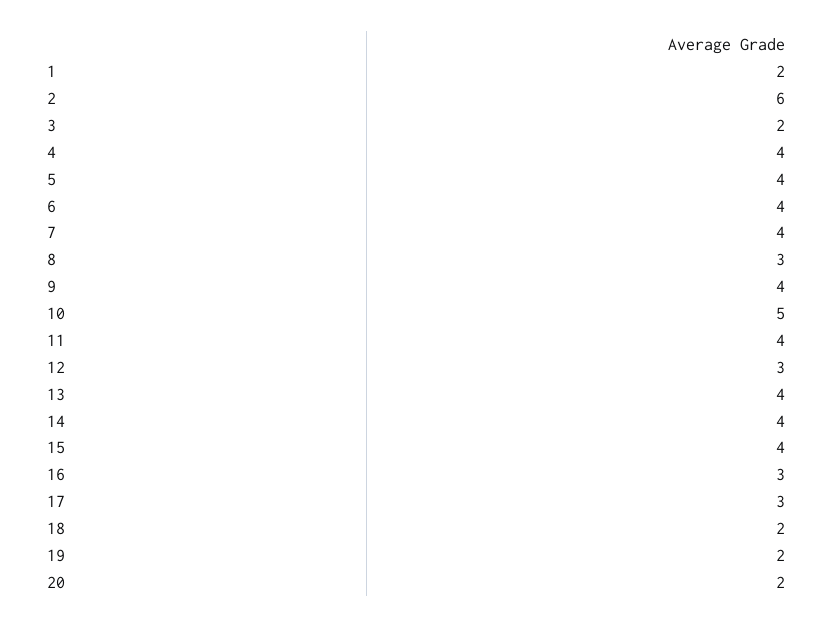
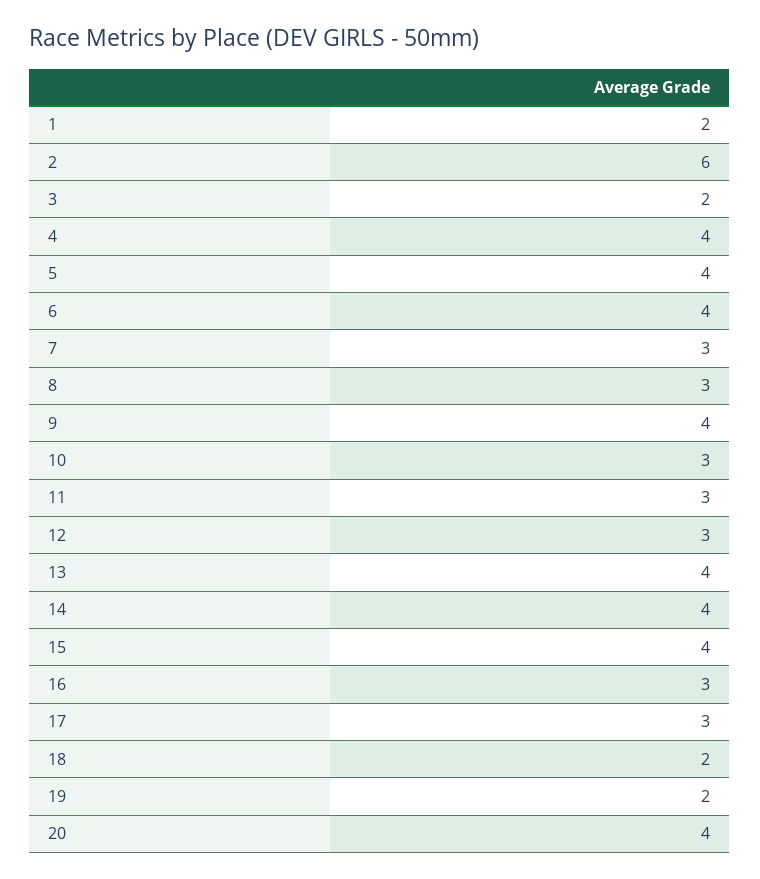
  {
    "1": 2,
    "2": 6,
    "3": 2,
    "4": 4,
    "5": 4,
    "6": 4,
-   "7": 4,
+   "7": 3,
    "8": 3,
    "9": 4,
-   "10": 5,
+   "10": 3,
-   "11": 4,
+   "11": 3,
    "12": 3,
    "13": 4,
    "14": 4,
    "15": 4,
    "16": 3,
    "17": 3,
    "18": 2,
    "19": 2,
-   "20": 2
+   "20": 4
  }

